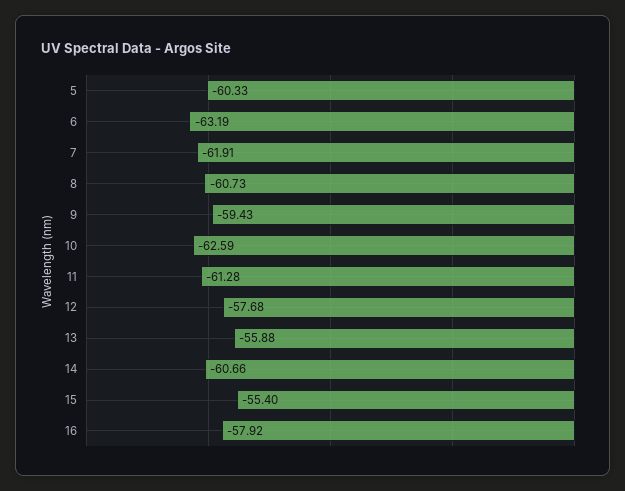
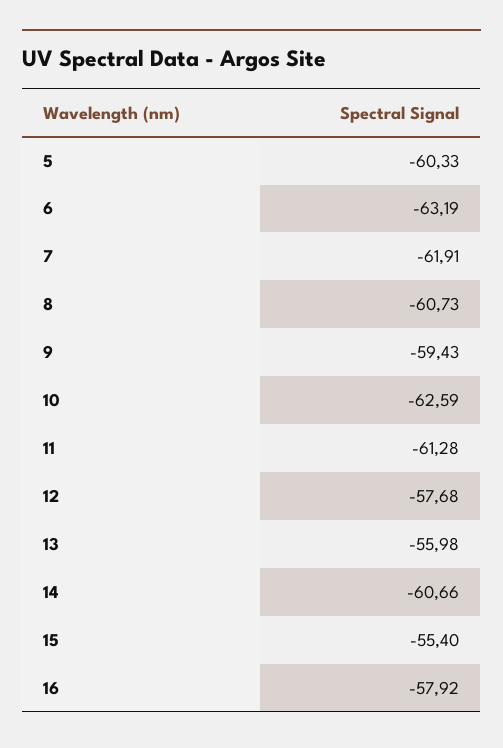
  {
    "5": -60.33,
    "6": -63.19,
    "7": -61.91,
    "8": -60.73,
    "9": -59.43,
    "10": -62.59,
    "11": -61.28,
    "12": -57.68,
-   "13": -55.88,
+   "13": -55.98,
    "14": -60.66,
    "15": -55.4,
    "16": -57.92
  }

